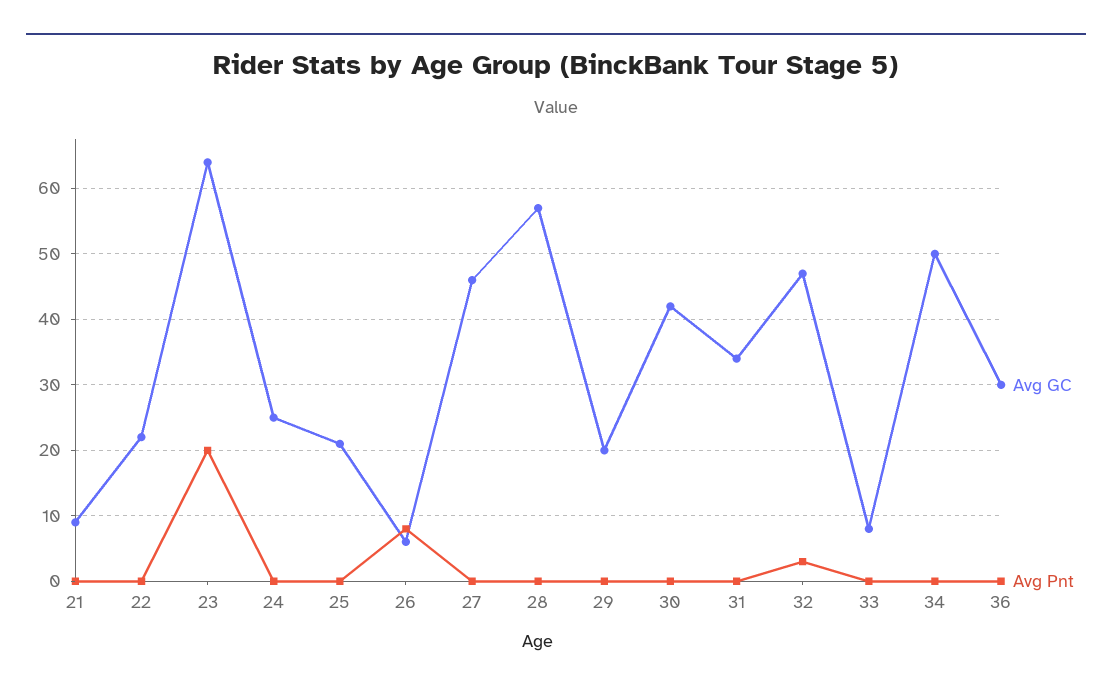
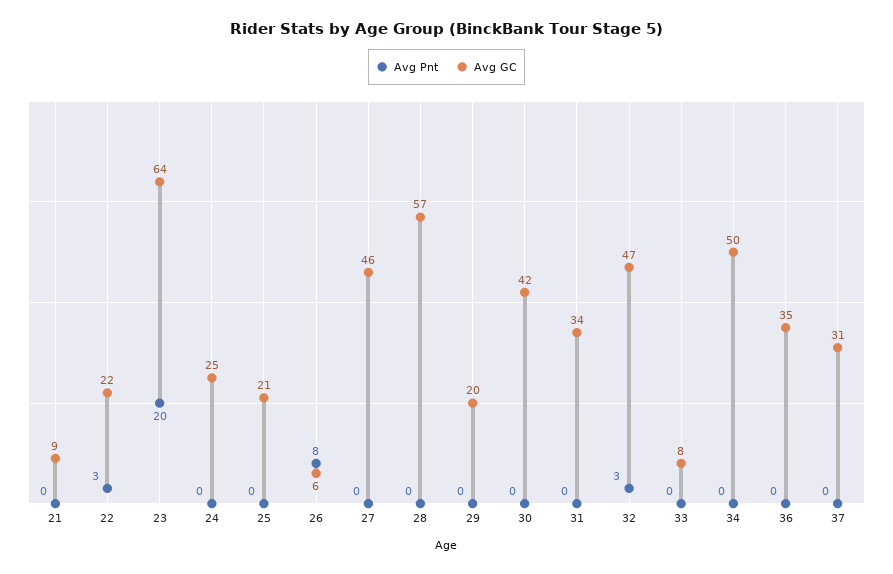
  {
    "Avg GC": {
      "21": 9,
      "22": 22,
      "23": 64,
      "24": 25,
      "25": 21,
      "26": 6,
      "27": 46,
      "28": 57,
      "29": 20,
      "30": 42,
      "31": 34,
      "32": 47,
      "33": 8,
      "34": 50,
-     "36": 30
+     "36": 35,
+     "37": 31
    },
    "Avg Pnt": {
      "21": 0,
-     "22": 0,
+     "22": 3,
      "23": 20,
      "24": 0,
      "25": 0,
      "26": 8,
      "27": 0,
      "28": 0,
      "29": 0,
      "30": 0,
      "31": 0,
      "32": 3,
      "33": 0,
      "34": 0,
-     "36": 0
+     "36": 0,
+     "37": 0
    }
  }

